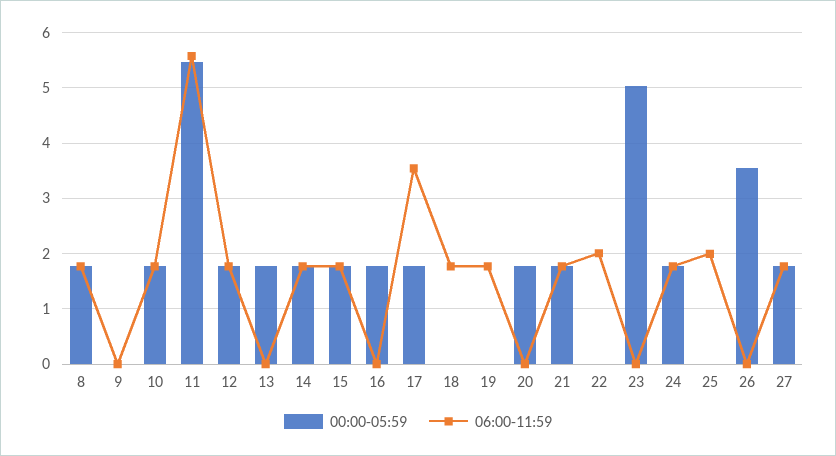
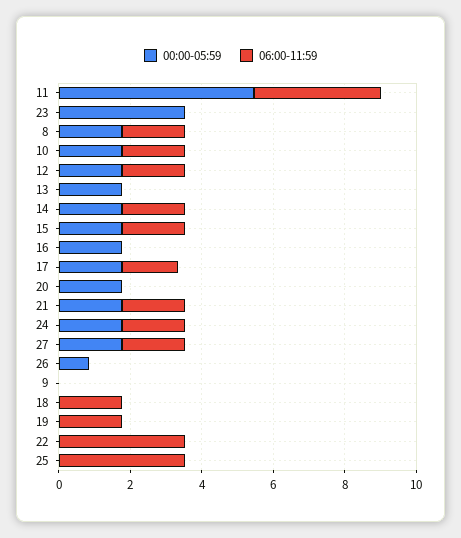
  {
    "00:00-05:59": {
      "8": 1.8,
      "9": 0,
      "10": 1.8,
      "11": 5.4,
      "12": 1.8,
      "13": 1.8,
      "14": 1.8,
      "15": 1.8,
      "16": 1.8,
      "17": 1.8,
      "18": 0,
      "19": 0,
      "20": 1.8,
      "21": 1.8,
      "22": 0,
-     "23": 5,
+     "23": 3.5,
      "24": 1.8,
      "25": 0,
-     "26": 3.6,
+     "26": 1,
      "27": 1.8
    },
    "06:00-11:59": {
      "8": 1.8,
      "9": 0,
      "10": 1.8,
-     "11": 5.6,
+     "11": 3.5,
      "12": 1.8,
      "13": 0,
      "14": 1.8,
      "15": 1.8,
      "16": 0,
-     "17": 3.6,
+     "17": 1.5,
      "18": 1.8,
      "19": 1.8,
      "20": 0,
      "21": 1.8,
-     "22": 2,
+     "22": 3.5,
      "23": 0,
      "24": 1.8,
-     "25": 2,
+     "25": 3.5,
      "26": 0,
      "27": 1.8
    }
  }

